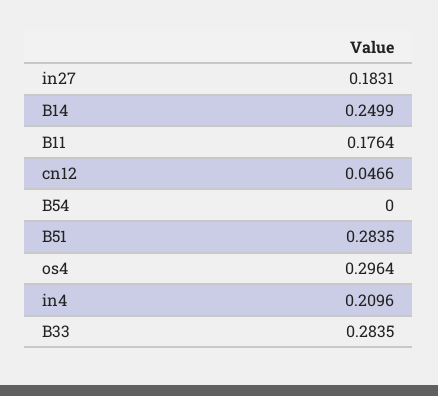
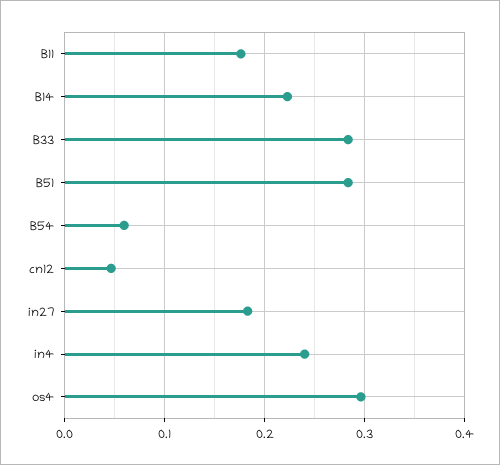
  {
    "in27": 0.1831,
-   "B14": 0.2499,
+   "B14": 0.22,
    "B11": 0.1764,
    "cn12": 0.0466,
-   "B54": 0,
+   "B54": 0.06,
    "B51": 0.2835,
    "os4": 0.2964,
-   "in4": 0.2096,
+   "in4": 0.24,
    "B33": 0.2835
  }

